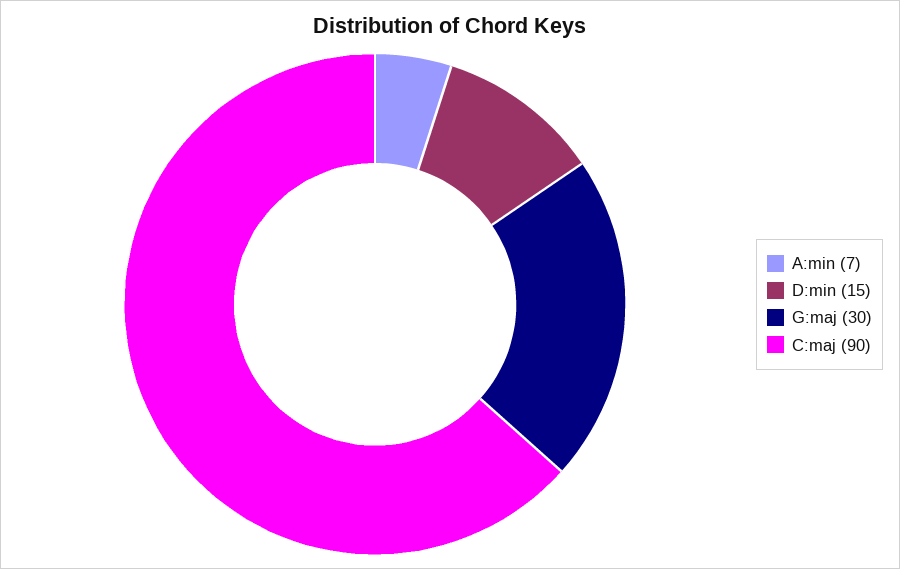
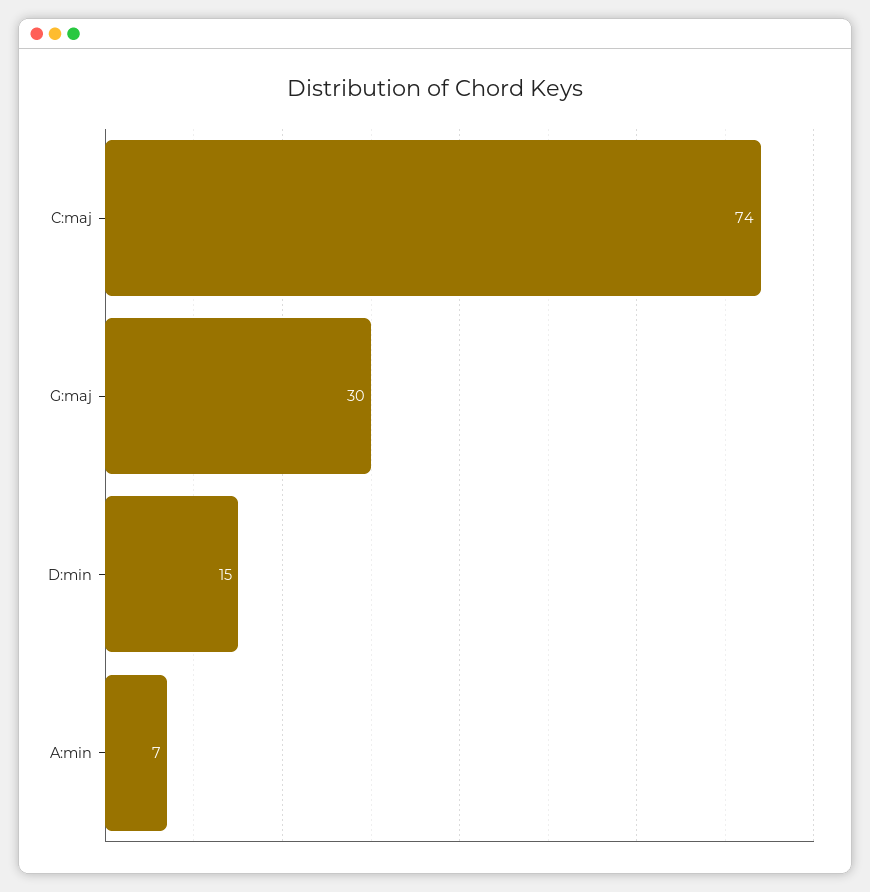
  {
    "A:min": 7,
    "D:min": 15,
    "G:maj": 30,
-   "C:maj": 90
+   "C:maj": 74
  }

